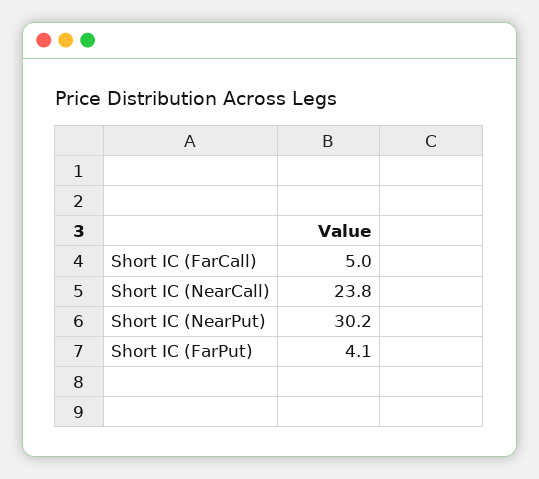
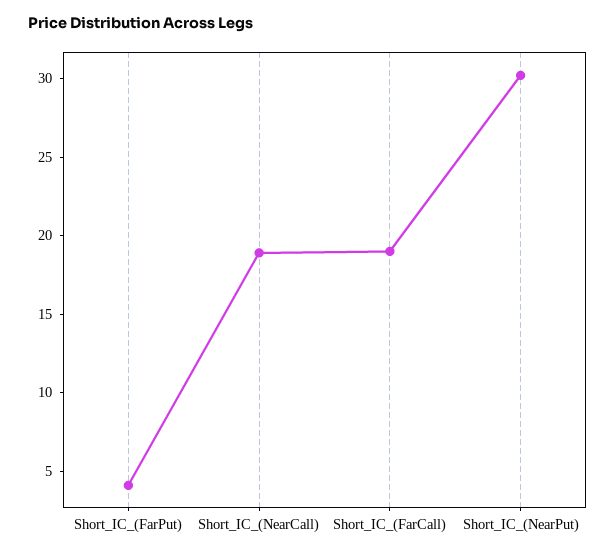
  {
-   "Short IC (FarCall)": 5,
+   "Short IC (FarCall)": 19,
-   "Short IC (NearCall)": 23.8,
+   "Short IC (NearCall)": 19,
    "Short IC (NearPut)": 30.2,
    "Short IC (FarPut)": 4.1
  }

